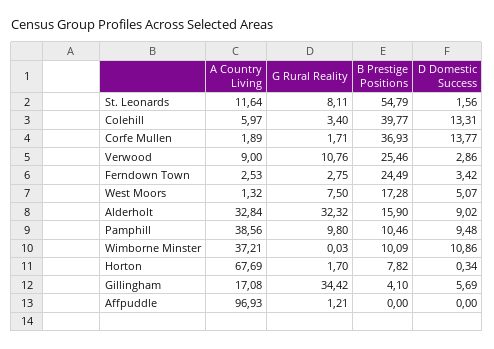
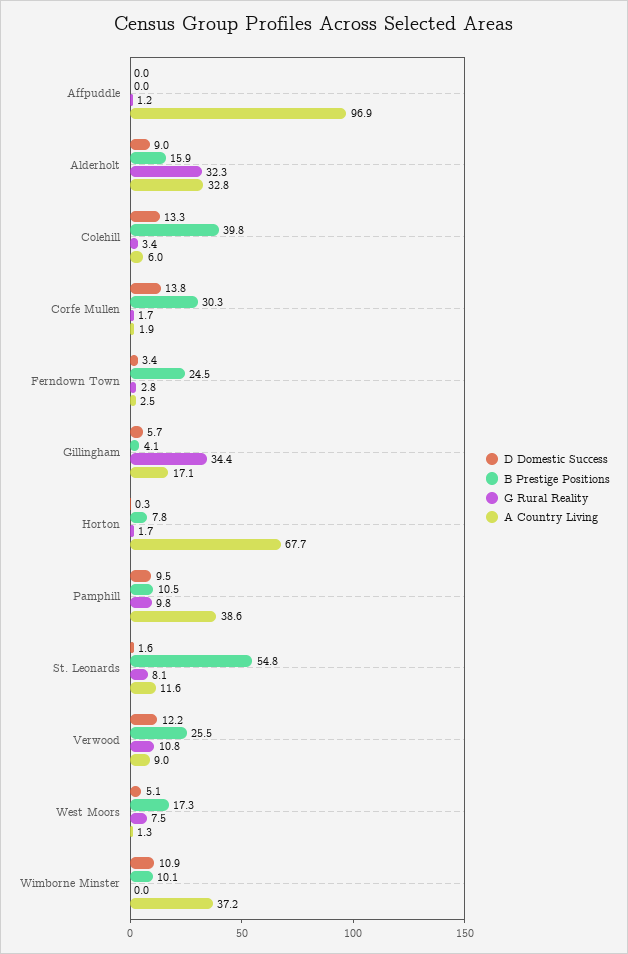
  {
    "A Country Living": {
      "St. Leonards": 11.64,
      "Colehill": 5.97,
      "Corfe Mullen": 1.89,
      "Verwood": 9,
      "Ferndown Town": 2.53,
      "West Moors": 1.32,
      "Alderholt": 32.84,
      "Pamphill": 38.56,
      "Wimborne Minster": 37.21,
      "Horton": 67.69,
      "Gillingham": 17.08,
      "Affpuddle": 96.93
    },
    "G Rural Reality": {
      "St. Leonards": 8.11,
      "Colehill": 3.4,
      "Corfe Mullen": 1.71,
      "Verwood": 10.76,
      "Ferndown Town": 2.75,
      "West Moors": 7.5,
      "Alderholt": 32.32,
      "Pamphill": 9.8,
      "Wimborne Minster": 0.03,
      "Horton": 1.7,
      "Gillingham": 34.42,
      "Affpuddle": 1.21
    },
    "B Prestige Positions": {
      "St. Leonards": 54.79,
      "Colehill": 39.77,
-     "Corfe Mullen": 36.93,
+     "Corfe Mullen": 30.3,
      "Verwood": 25.46,
      "Ferndown Town": 24.49,
      "West Moors": 17.28,
      "Alderholt": 15.9,
      "Pamphill": 10.46,
      "Wimborne Minster": 10.09,
      "Horton": 7.82,
      "Gillingham": 4.1,
      "Affpuddle": 0
    },
    "D Domestic Success": {
      "St. Leonards": 1.56,
      "Colehill": 13.31,
      "Corfe Mullen": 13.77,
-     "Verwood": 2.86,
+     "Verwood": 12.2,
      "Ferndown Town": 3.42,
      "West Moors": 5.07,
      "Alderholt": 9.02,
      "Pamphill": 9.48,
      "Wimborne Minster": 10.86,
      "Horton": 0.34,
      "Gillingham": 5.69,
      "Affpuddle": 0
    }
  }

